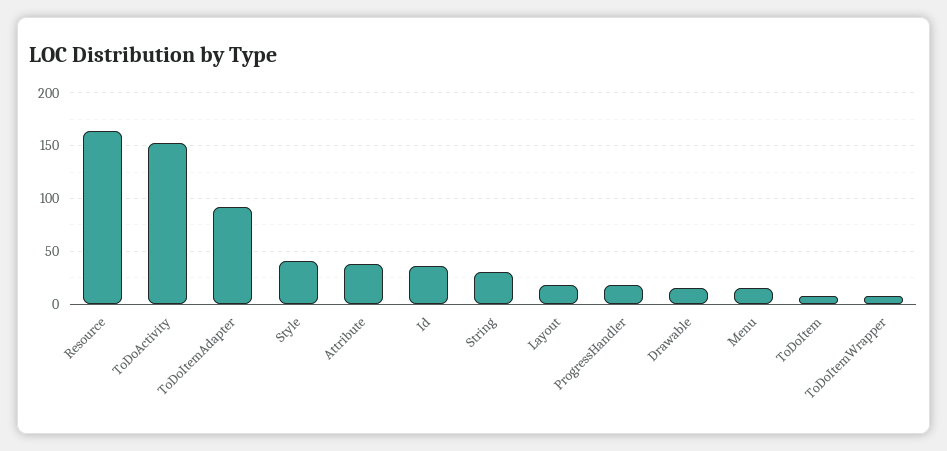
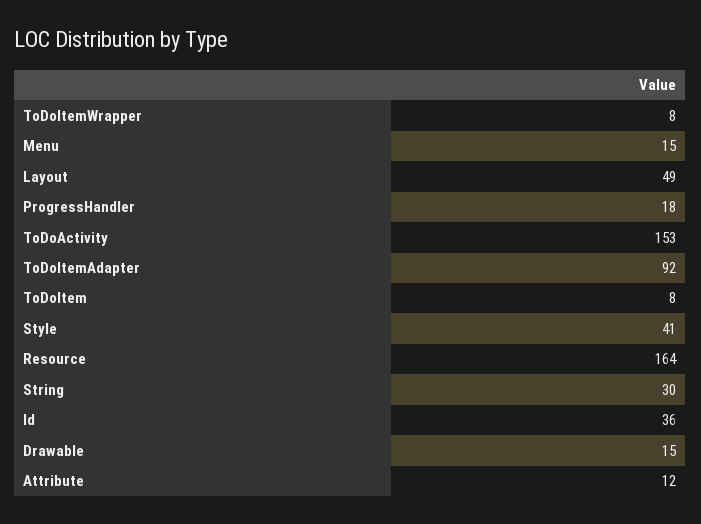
  {
    "Resource": 164,
    "ToDoActivity": 153,
    "ToDoItemAdapter": 92,
    "Style": 41,
-   "Attribute": 40,
+   "Attribute": 12,
    "Id": 36,
    "String": 30,
-   "Layout": 20,
+   "Layout": 49,
    "ProgressHandler": 18,
    "Drawable": 15,
    "Menu": 15,
    "ToDoItem": 8,
    "ToDoItemWrapper": 8
  }

